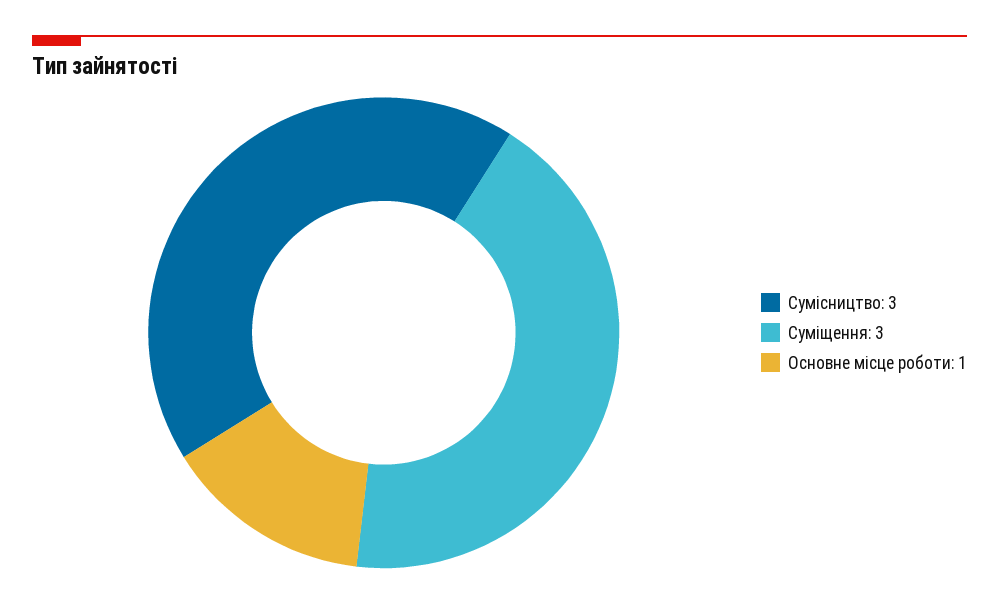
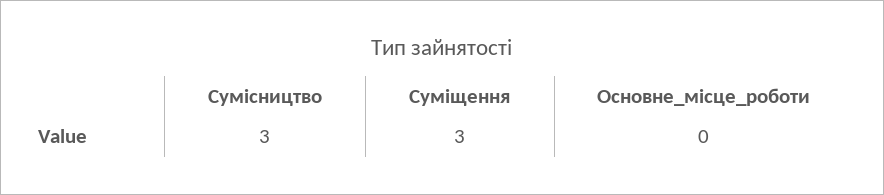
  {
    "Сумісництво": 3,
    "Суміщення": 3,
-   "Основне місце роботи": 1
+   "Основне місце роботи": 0
  }

